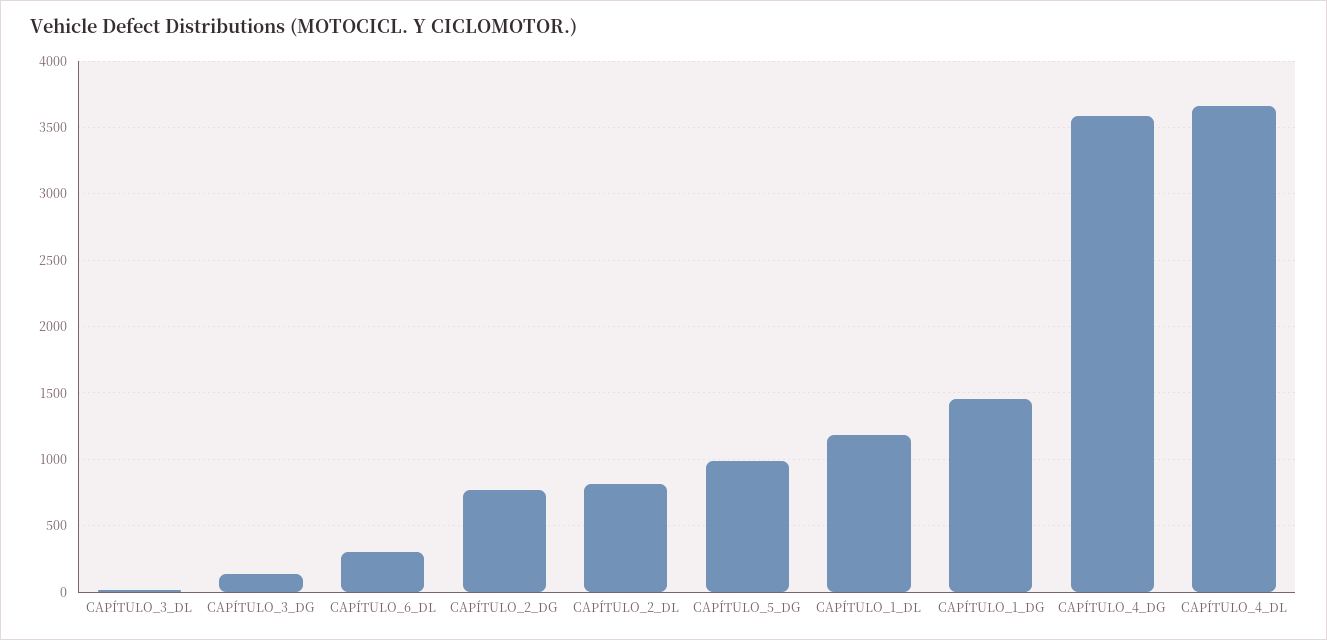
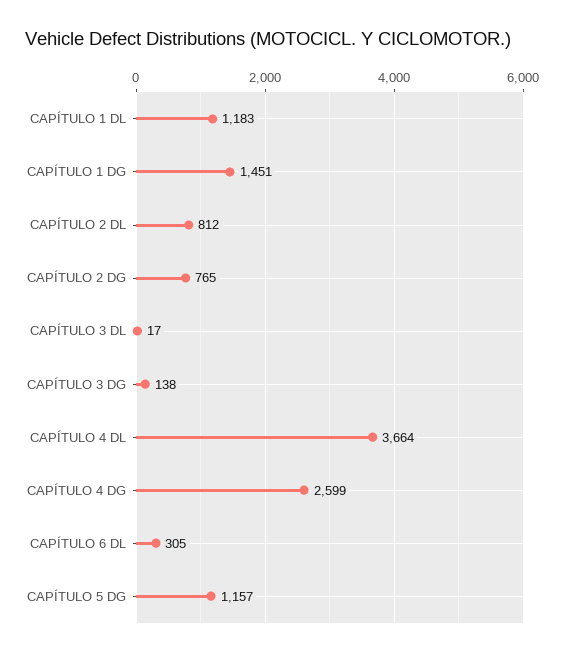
  {
    "CAPÍTULO_3_DL": 17,
    "CAPÍTULO_3_DG": 138,
    "CAPÍTULO_6_DL": 305,
    "CAPÍTULO_2_DG": 765,
    "CAPÍTULO_2_DL": 812,
-   "CAPÍTULO_5_DG": 1000,
+   "CAPÍTULO_5_DG": 1157,
    "CAPÍTULO_1_DL": 1183,
    "CAPÍTULO_1_DG": 1451,
-   "CAPÍTULO_4_DG": 3600,
+   "CAPÍTULO_4_DG": 2599,
    "CAPÍTULO_4_DL": 3664
  }

